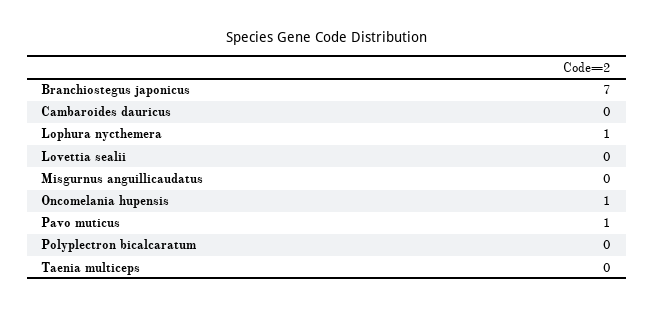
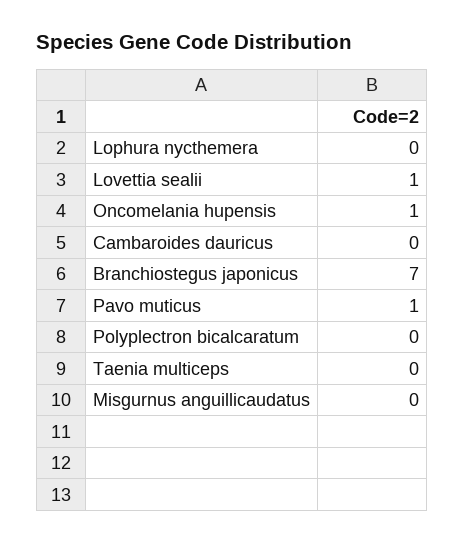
  {
    "Branchiostegus japonicus": 7,
    "Cambaroides dauricus": 0,
-   "Lophura nycthemera": 1,
+   "Lophura nycthemera": 0,
-   "Lovettia sealii": 0,
+   "Lovettia sealii": 1,
    "Misgurnus anguillicaudatus": 0,
    "Oncomelania hupensis": 1,
    "Pavo muticus": 1,
    "Polyplectron bicalcaratum": 0,
    "Taenia multiceps": 0
  }

